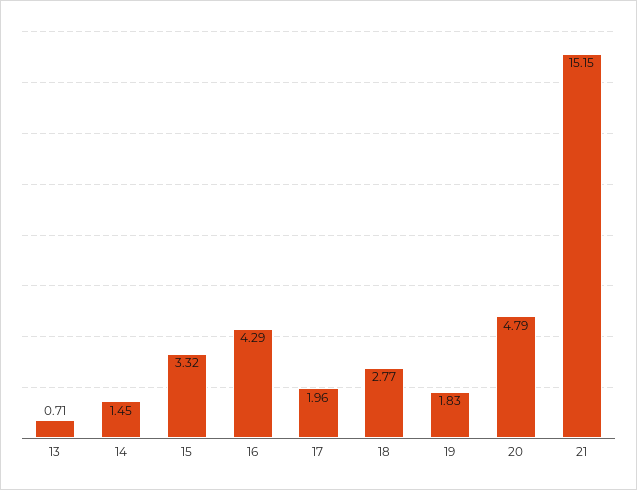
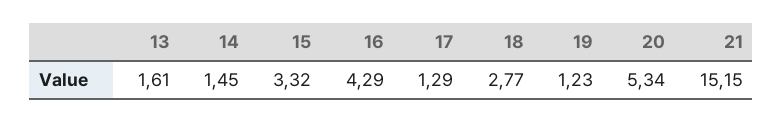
  {
-   "13": 0.71,
+   "13": 1.61,
    "14": 1.45,
    "15": 3.32,
    "16": 4.29,
-   "17": 1.96,
+   "17": 1.29,
    "18": 2.77,
-   "19": 1.83,
+   "19": 1.23,
-   "20": 4.79,
+   "20": 5.34,
    "21": 15.15
  }

